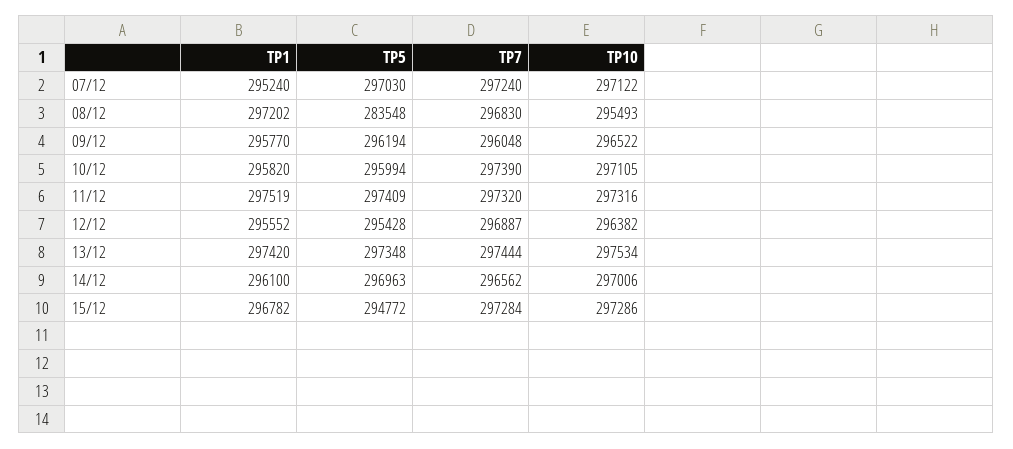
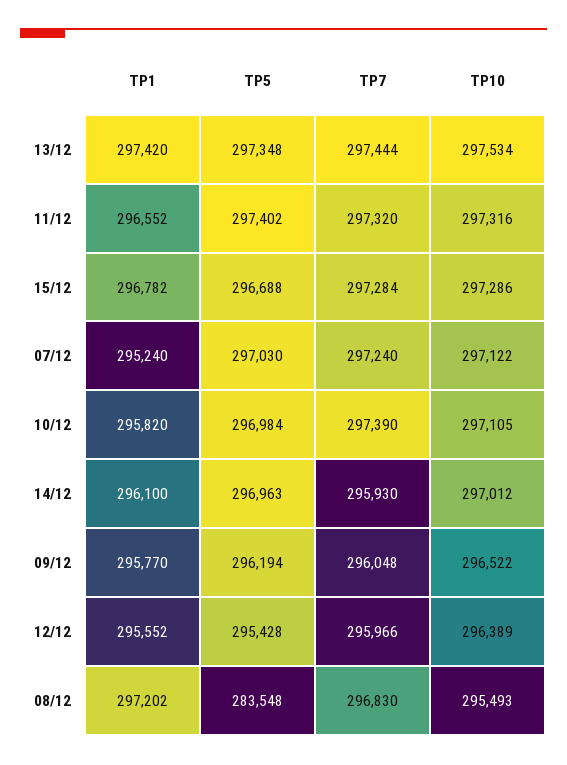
  {
    "TP1": {
      "07/12": 295240,
      "08/12": 297202,
      "09/12": 295770,
      "10/12": 295820,
-     "11/12": 297519,
+     "11/12": 296552,
      "12/12": 295552,
      "13/12": 297420,
      "14/12": 296100,
      "15/12": 296782
    },
    "TP5": {
      "07/12": 297030,
      "08/12": 283548,
      "09/12": 296194,
-     "10/12": 295994,
+     "10/12": 296984,
-     "11/12": 297409,
+     "11/12": 297402,
      "12/12": 295428,
      "13/12": 297348,
      "14/12": 296963,
-     "15/12": 294772
+     "15/12": 296688
    },
    "TP7": {
      "07/12": 297240,
      "08/12": 296830,
      "09/12": 296048,
      "10/12": 297390,
      "11/12": 297320,
-     "12/12": 296887,
+     "12/12": 295966,
      "13/12": 297444,
-     "14/12": 296562,
+     "14/12": 295930,
      "15/12": 297284
    },
    "TP10": {
      "07/12": 297122,
      "08/12": 295493,
      "09/12": 296522,
      "10/12": 297105,
      "11/12": 297316,
-     "12/12": 296382,
+     "12/12": 296389,
      "13/12": 297534,
-     "14/12": 297006,
+     "14/12": 297012,
      "15/12": 297286
    }
  }

